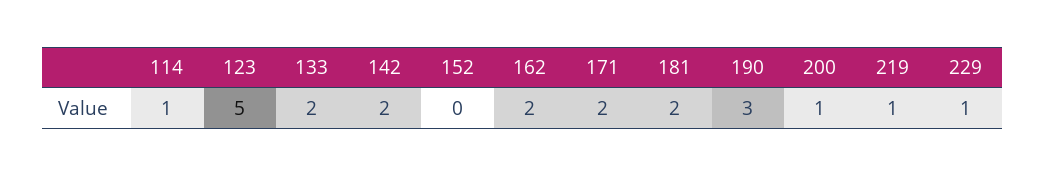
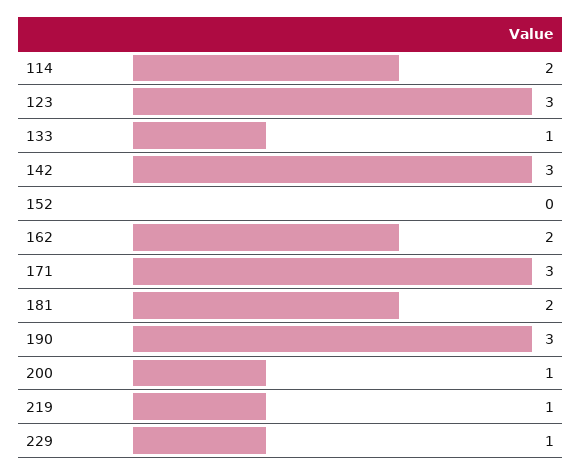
  {
-   "114": 1,
+   "114": 2,
-   "123": 5,
+   "123": 3,
-   "133": 2,
+   "133": 1,
-   "142": 2,
+   "142": 3,
    "152": 0,
    "162": 2,
-   "171": 2,
+   "171": 3,
    "181": 2,
    "190": 3,
    "200": 1,
    "219": 1,
    "229": 1
  }

